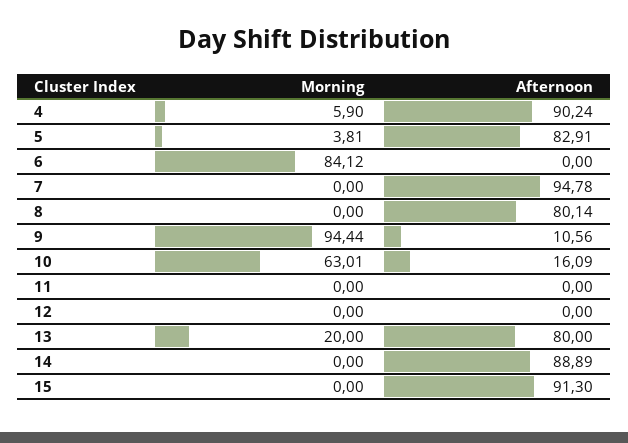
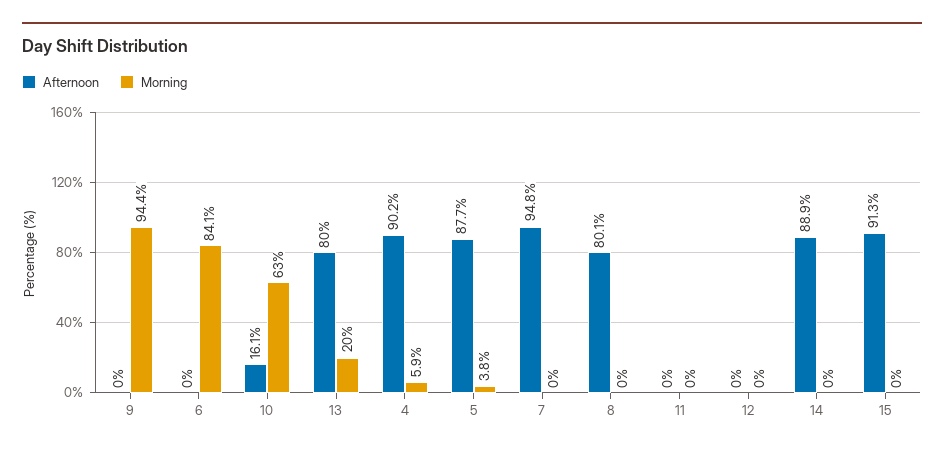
  {
    "Morning": {
      "4": 5.9,
      "5": 3.81,
      "6": 84.12,
      "7": 0,
      "8": 0,
      "9": 94.44,
      "10": 63.01,
      "11": 0,
      "12": 0,
      "13": 20,
      "14": 0,
      "15": 0
    },
    "Afternoon": {
      "4": 90.24,
-     "5": 82.91,
+     "5": 87.7,
      "6": 0,
      "7": 94.78,
      "8": 80.14,
-     "9": 10.56,
+     "9": 0,
      "10": 16.09,
      "11": 0,
      "12": 0,
      "13": 80,
      "14": 88.89,
      "15": 91.3
    }
  }

